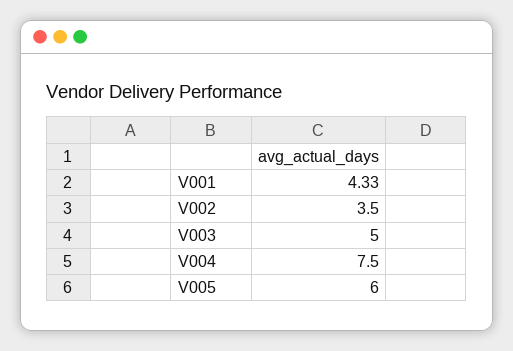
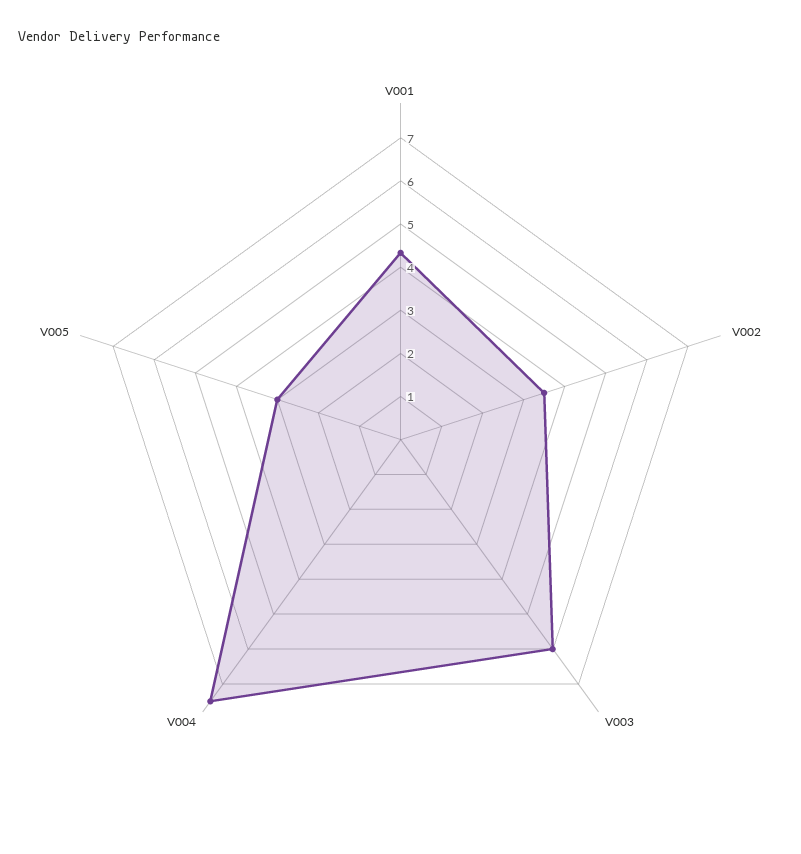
  {
    "V001": 4.33,
    "V002": 3.5,
-   "V003": 5,
+   "V003": 6,
    "V004": 7.5,
-   "V005": 6
+   "V005": 3
  }

